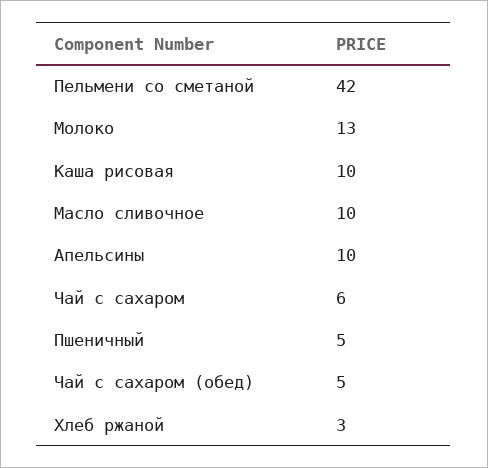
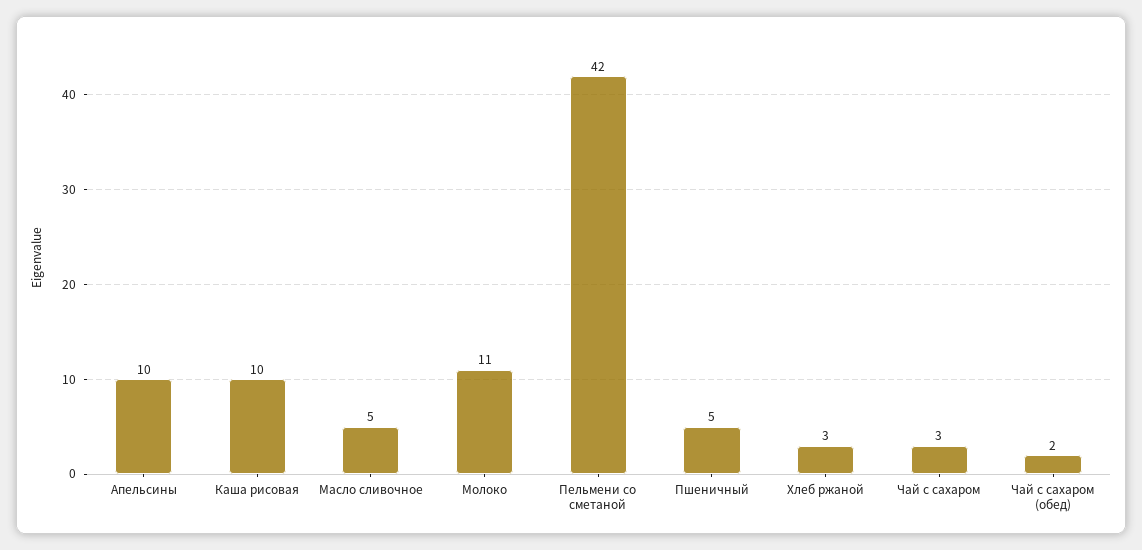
  {
    "Пельмени со сметаной": 42,
-   "Молоко": 13,
+   "Молоко": 11,
    "Каша рисовая": 10,
-   "Масло сливочное": 10,
+   "Масло сливочное": 5,
    "Апельсины": 10,
-   "Чай с сахаром": 6,
+   "Чай с сахаром": 3,
    "Пшеничный": 5,
-   "Чай с сахаром (обед)": 5,
+   "Чай с сахаром (обед)": 2,
    "Хлеб ржаной": 3
  }

